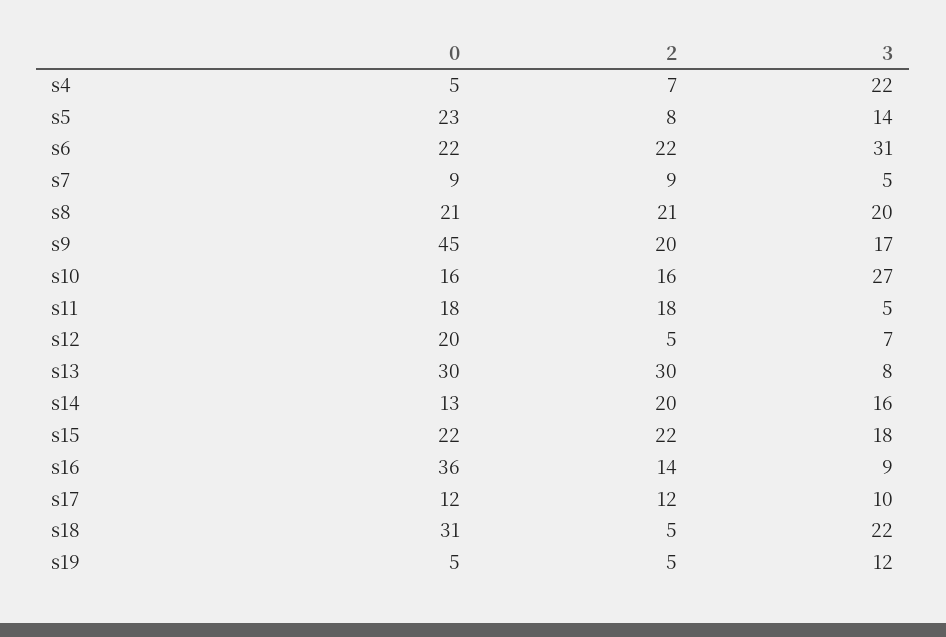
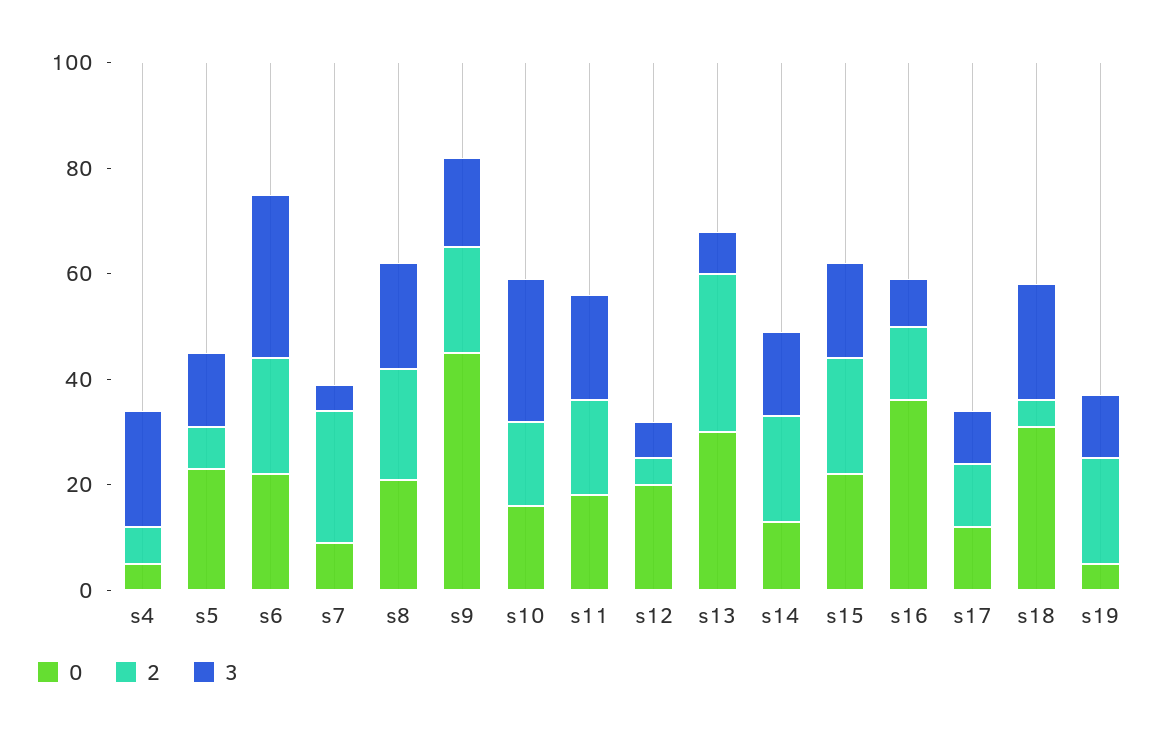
  {
    "0": {
      "s4": 5,
      "s5": 23,
      "s6": 22,
      "s7": 9,
      "s8": 21,
      "s9": 45,
      "s10": 16,
      "s11": 18,
      "s12": 20,
      "s13": 30,
      "s14": 13,
      "s15": 22,
      "s16": 36,
      "s17": 12,
      "s18": 31,
      "s19": 5
    },
    "2": {
      "s4": 7,
      "s5": 8,
      "s6": 22,
-     "s7": 9,
+     "s7": 25,
      "s8": 21,
      "s9": 20,
      "s10": 16,
      "s11": 18,
      "s12": 5,
      "s13": 30,
      "s14": 20,
      "s15": 22,
      "s16": 14,
      "s17": 12,
      "s18": 5,
-     "s19": 5
+     "s19": 20
    },
    "3": {
      "s4": 22,
      "s5": 14,
      "s6": 31,
      "s7": 5,
      "s8": 20,
      "s9": 17,
      "s10": 27,
-     "s11": 5,
+     "s11": 20,
      "s12": 7,
      "s13": 8,
      "s14": 16,
      "s15": 18,
      "s16": 9,
      "s17": 10,
      "s18": 22,
      "s19": 12
    }
  }

